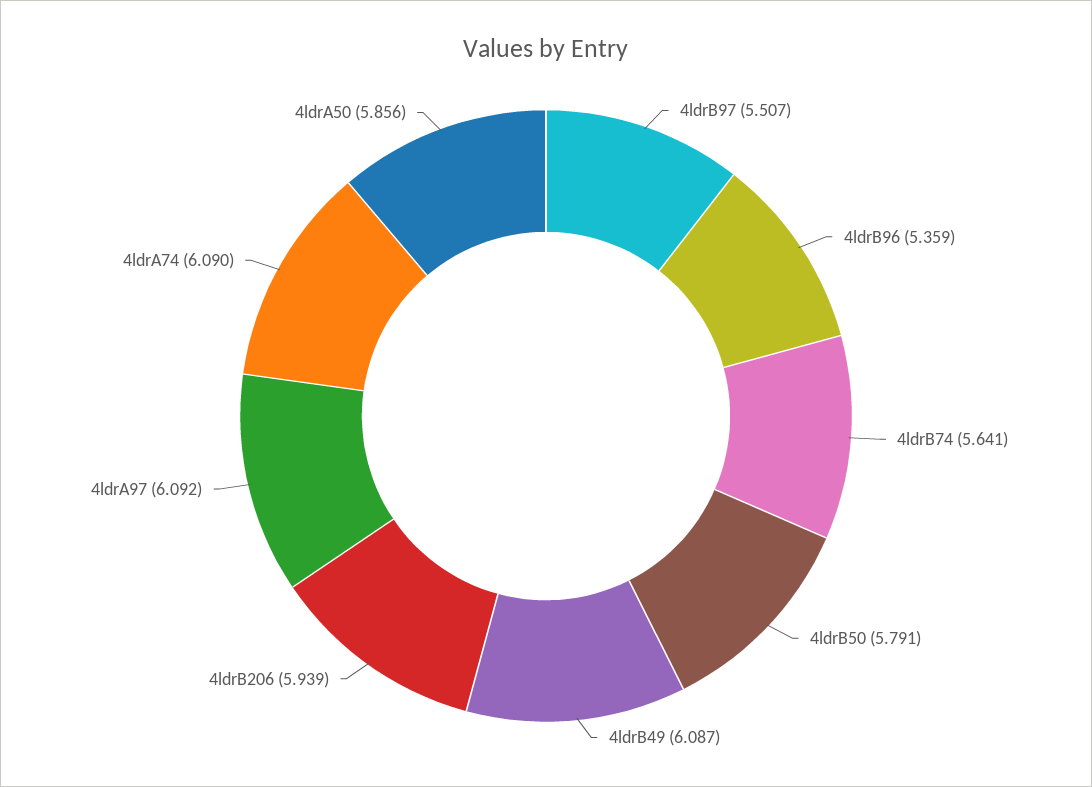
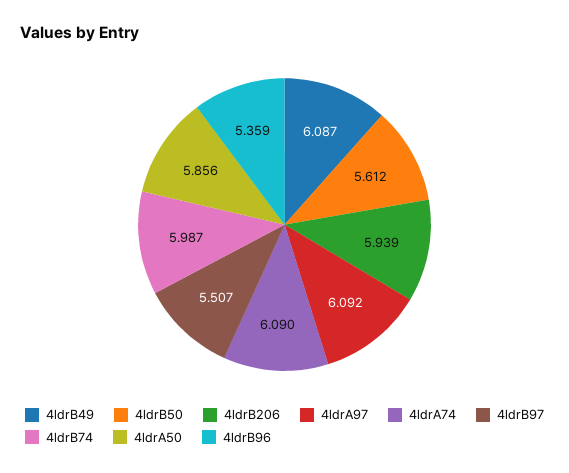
  {
    "4ldrB97": 5.507,
    "4ldrB96": 5.359,
-   "4ldrB74": 5.641,
+   "4ldrB74": 5.987,
-   "4ldrB50": 5.791,
+   "4ldrB50": 5.612,
    "4ldrB49": 6.087,
    "4ldrB206": 5.939,
    "4ldrA97": 6.092,
    "4ldrA74": 6.09,
    "4ldrA50": 5.856
  }

